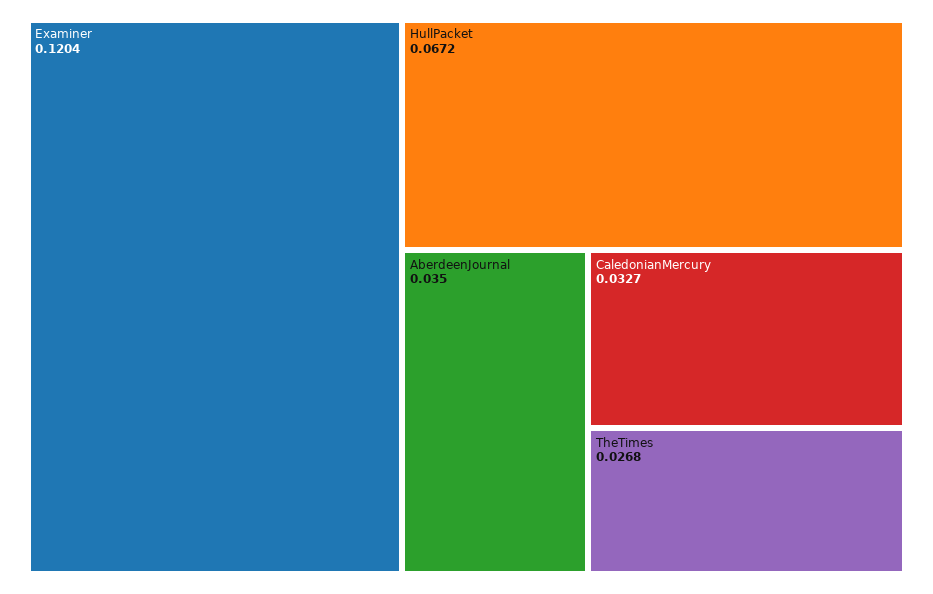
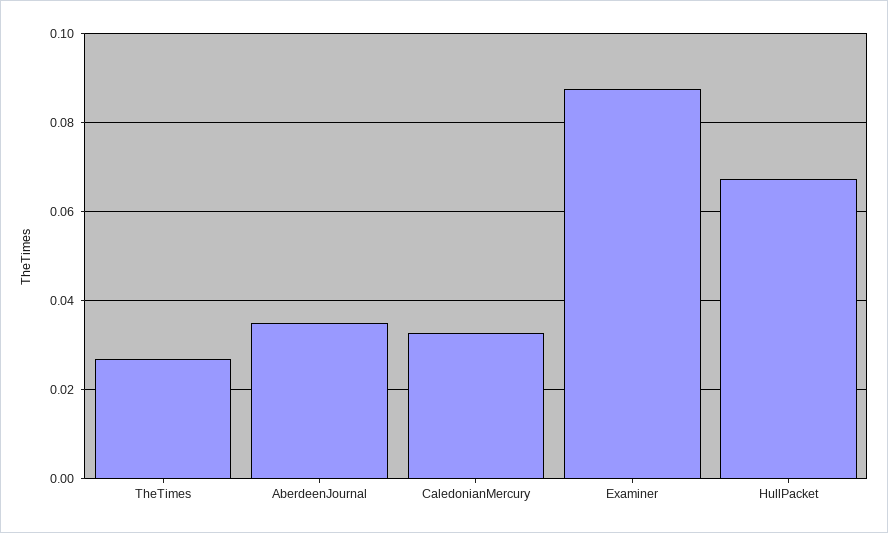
  {
-   "Examiner": 0.1204,
+   "Examiner": 0.088,
    "HullPacket": 0.0672,
    "AberdeenJournal": 0.035,
    "CaledonianMercury": 0.0327,
    "TheTimes": 0.0268
  }

